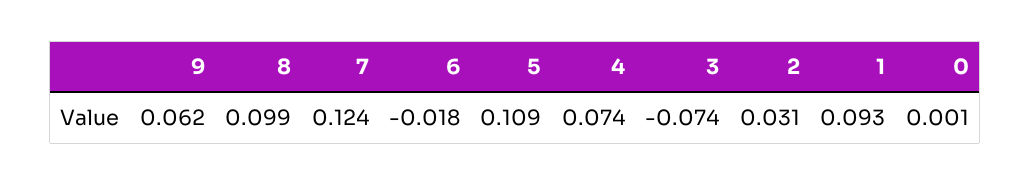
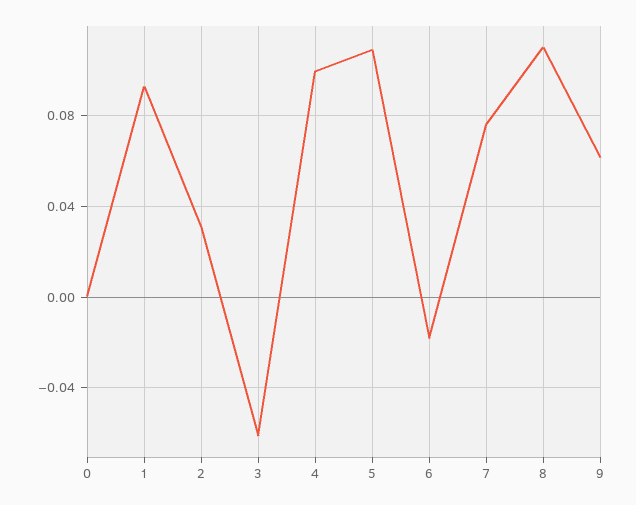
  {
    "9": 0.062,
-   "8": 0.099,
+   "8": 0.11,
-   "7": 0.124,
+   "7": 0.075,
    "6": -0.018,
    "5": 0.109,
-   "4": 0.074,
+   "4": 0.1,
-   "3": -0.074,
+   "3": -0.06,
    "2": 0.031,
    "1": 0.093,
    "0": 0.001
  }

